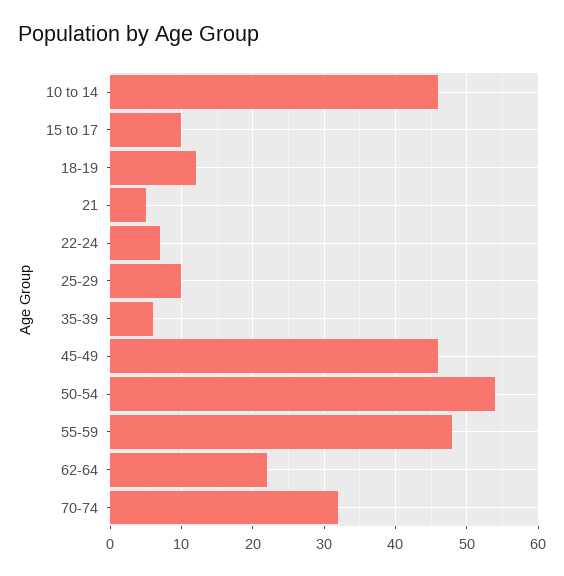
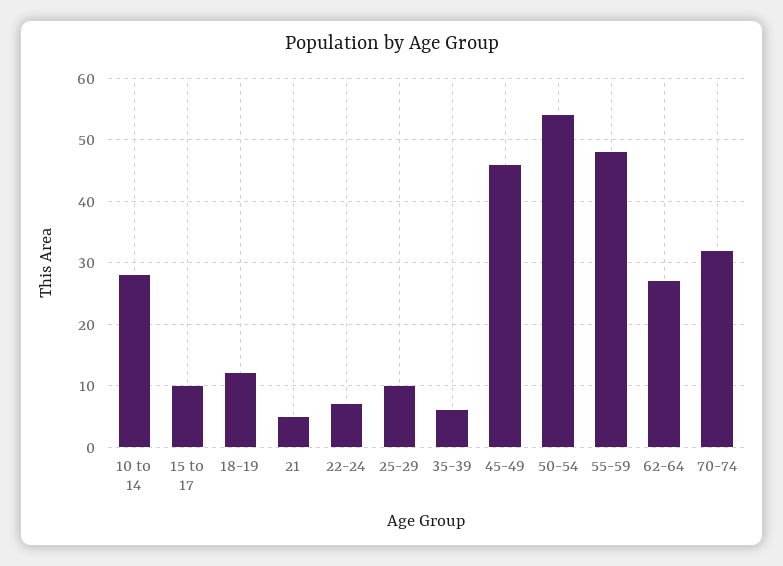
  {
-   "10 to 14": 46,
+   "10 to 14": 28,
    "15 to 17": 10,
    "18-19": 12,
    "21": 5,
    "22-24": 7,
    "25-29": 10,
    "35-39": 6,
    "45-49": 46,
    "50-54": 54,
    "55-59": 48,
-   "62-64": 22,
+   "62-64": 27,
    "70-74": 32
  }

